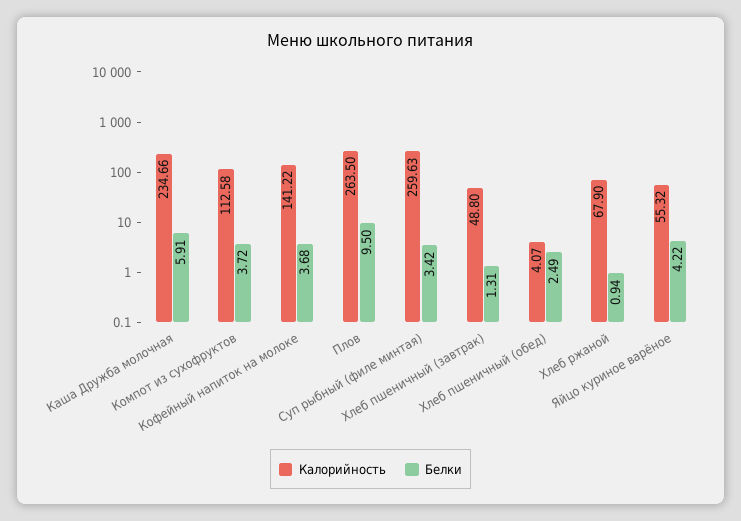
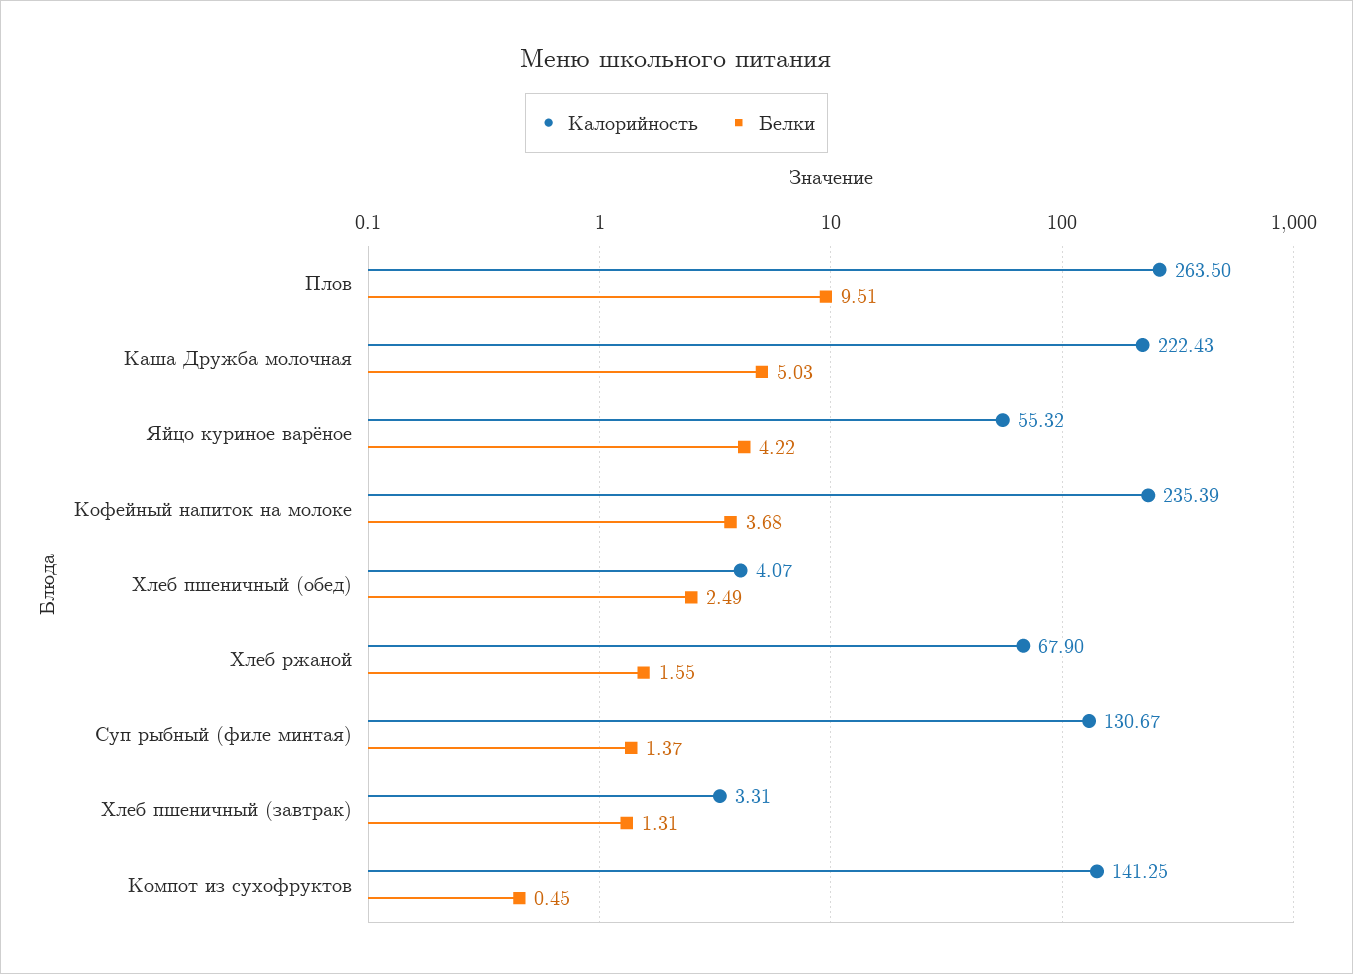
  {
    "Калорийность": {
-     "Каша Дружба молочная": 234.66,
+     "Каша Дружба молочная": 222.43,
-     "Компот из сухофруктов": 112.58,
+     "Компот из сухофруктов": 141.25,
-     "Кофейный напиток на молоке": 141.22,
+     "Кофейный напиток на молоке": 235.39,
      "Плов": 263.5,
-     "Суп рыбный (филе минтая)": 259.63,
+     "Суп рыбный (филе минтая)": 130.67,
-     "Хлеб пшеничный (завтрак)": 48.8,
+     "Хлеб пшеничный (завтрак)": 3.31,
      "Хлеб пшеничный (обед)": 4.07,
      "Хлеб ржаной": 67.9,
      "Яйцо куриное варёное": 55.32
    },
    "Белки": {
-     "Каша Дружба молочная": 5.91,
+     "Каша Дружба молочная": 5.03,
-     "Компот из сухофруктов": 3.72,
+     "Компот из сухофруктов": 0.45,
      "Кофейный напиток на молоке": 3.68,
-     "Плов": 9.5,
+     "Плов": 9.51,
-     "Суп рыбный (филе минтая)": 3.42,
+     "Суп рыбный (филе минтая)": 1.37,
      "Хлеб пшеничный (завтрак)": 1.31,
      "Хлеб пшеничный (обед)": 2.49,
-     "Хлеб ржаной": 0.94,
+     "Хлеб ржаной": 1.55,
      "Яйцо куриное варёное": 4.22
    }
  }

